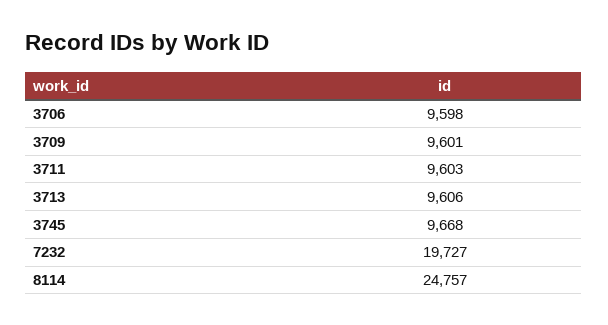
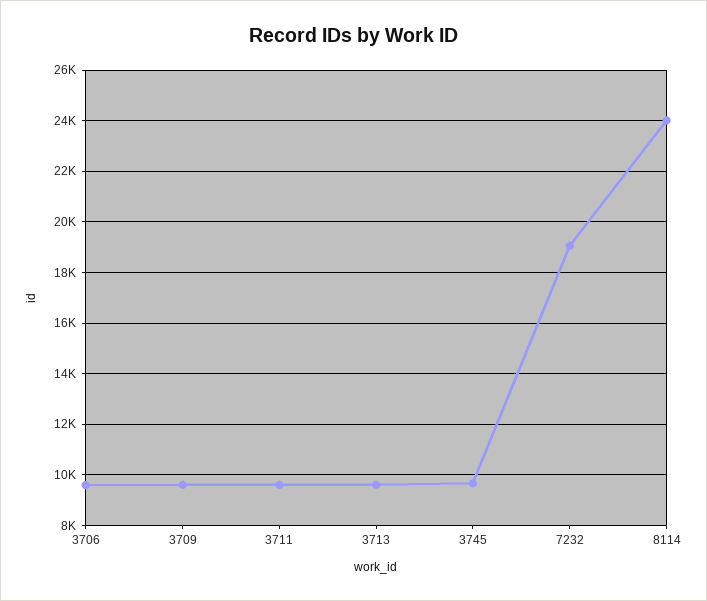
  {
    "3706": 9598,
    "3709": 9601,
    "3711": 9603,
    "3713": 9606,
    "3745": 9668,
-   "7232": 19727,
+   "7232": 19000,
-   "8114": 24757
+   "8114": 24000
  }

